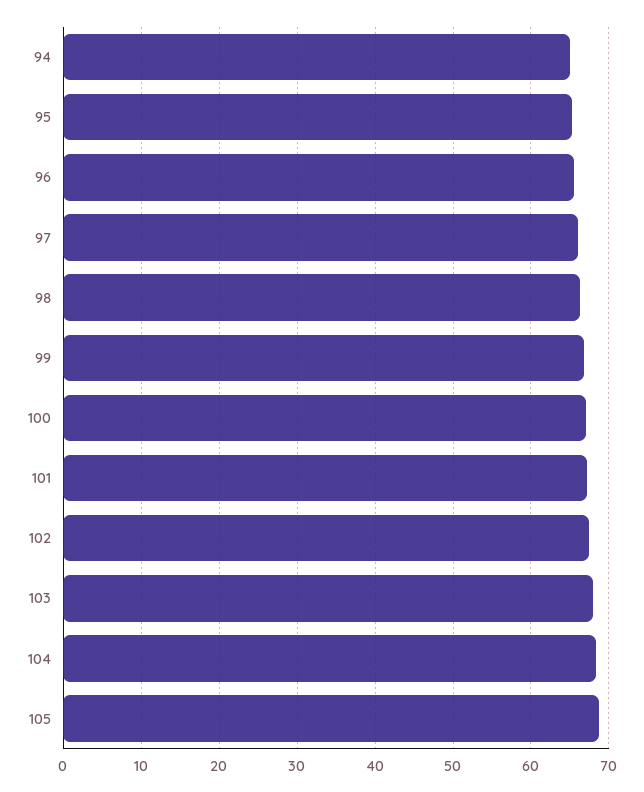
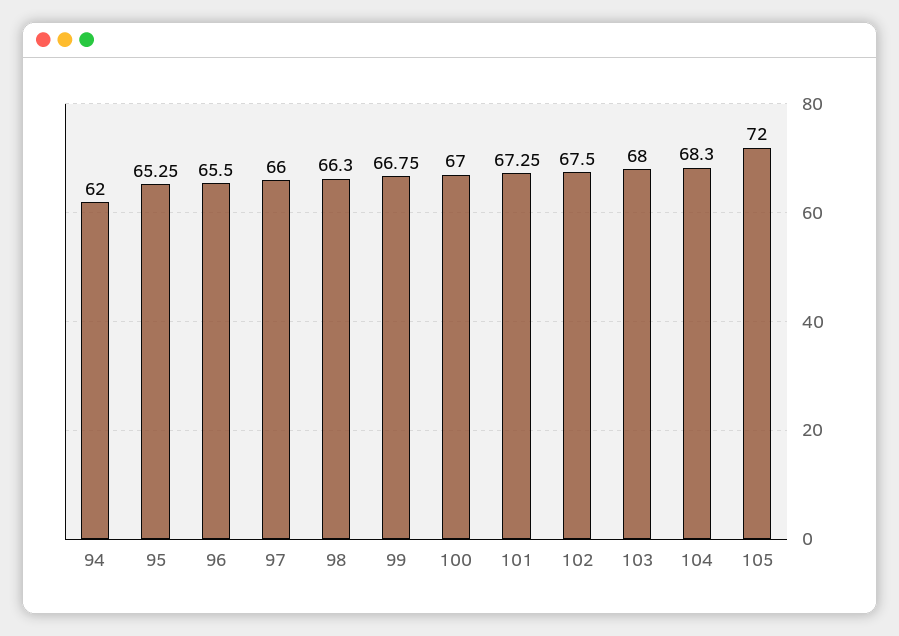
  {
-   "94": 65,
+   "94": 62,
    "95": 65.25,
    "96": 65.5,
    "97": 66,
    "98": 66.3,
    "99": 66.75,
    "100": 67,
    "101": 67.25,
    "102": 67.5,
    "103": 68,
    "104": 68.3,
-   "105": 69
+   "105": 72
  }

